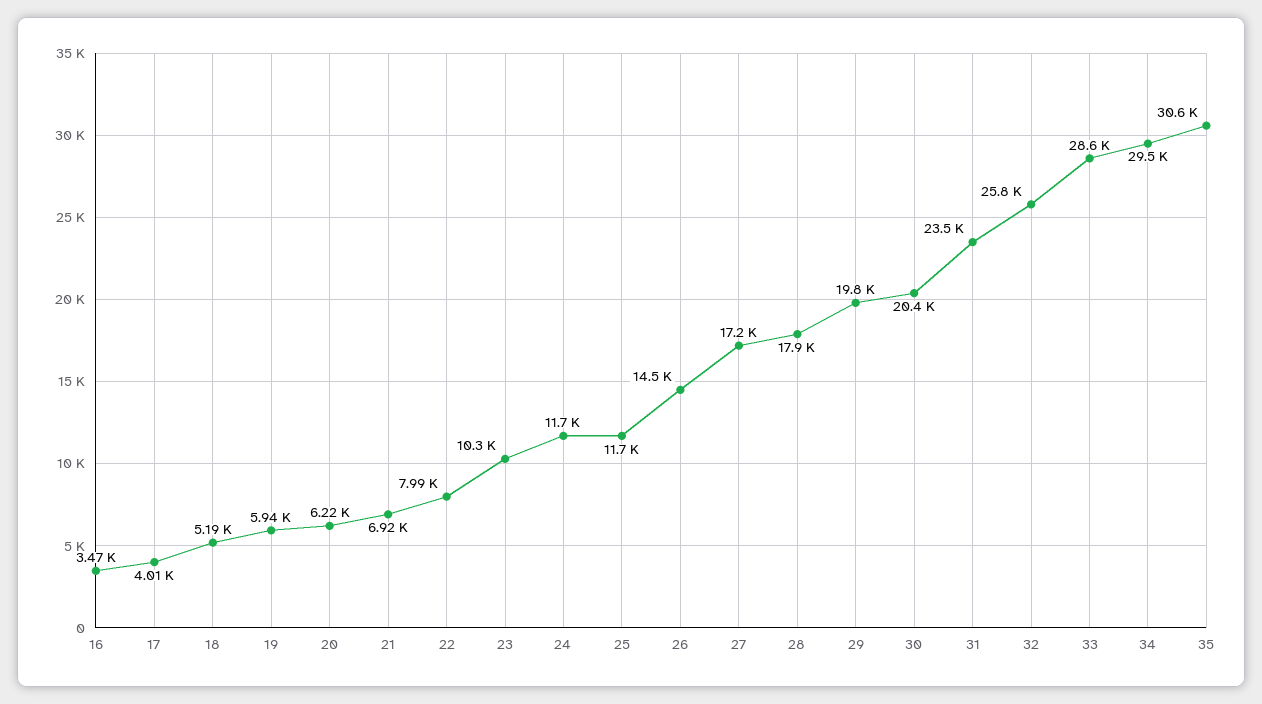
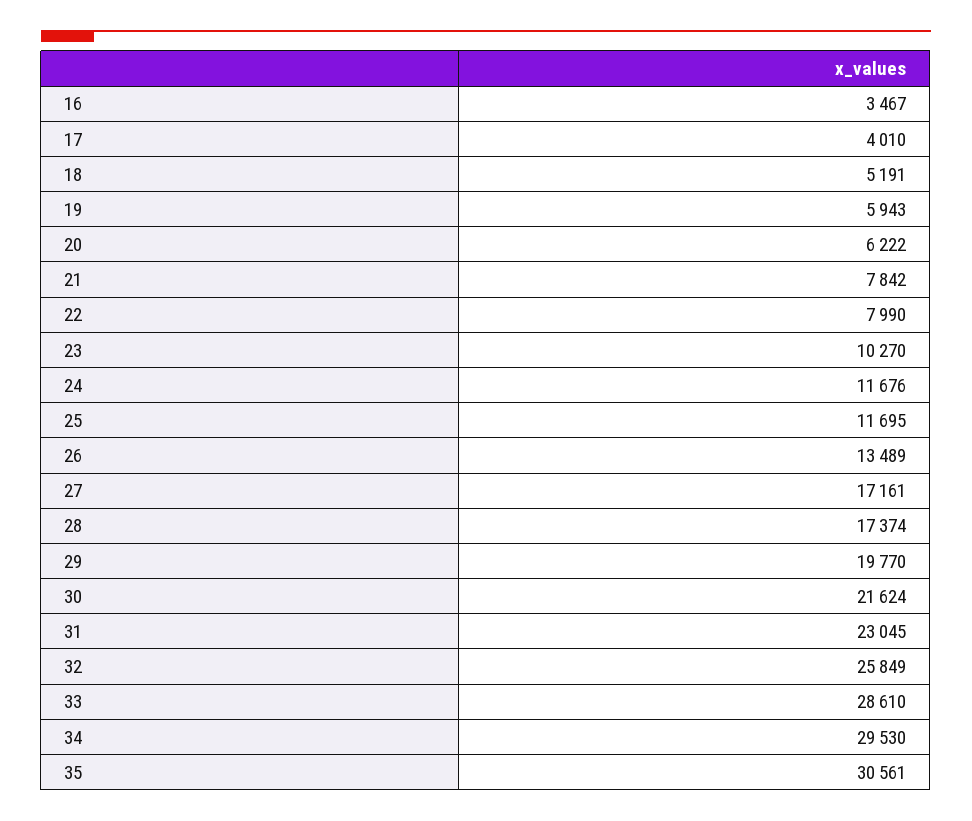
  {
    "16": 3467,
    "17": 4010,
    "18": 5191,
    "19": 5943,
    "20": 6222,
-   "21": 6920,
+   "21": 7842,
    "22": 7990,
    "23": 10270,
    "24": 11676,
    "25": 11695,
-   "26": 14500,
+   "26": 13489,
    "27": 17161,
-   "28": 17900,
+   "28": 17374,
    "29": 19770,
-   "30": 20400,
+   "30": 21624,
-   "31": 23500,
+   "31": 23045,
    "32": 25849,
    "33": 28610,
    "34": 29530,
    "35": 30561
  }

